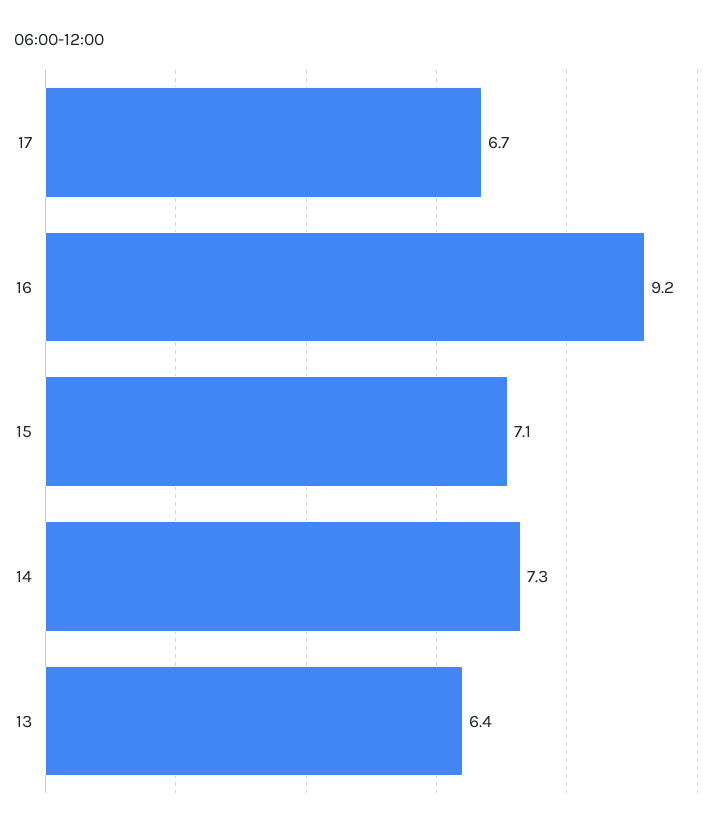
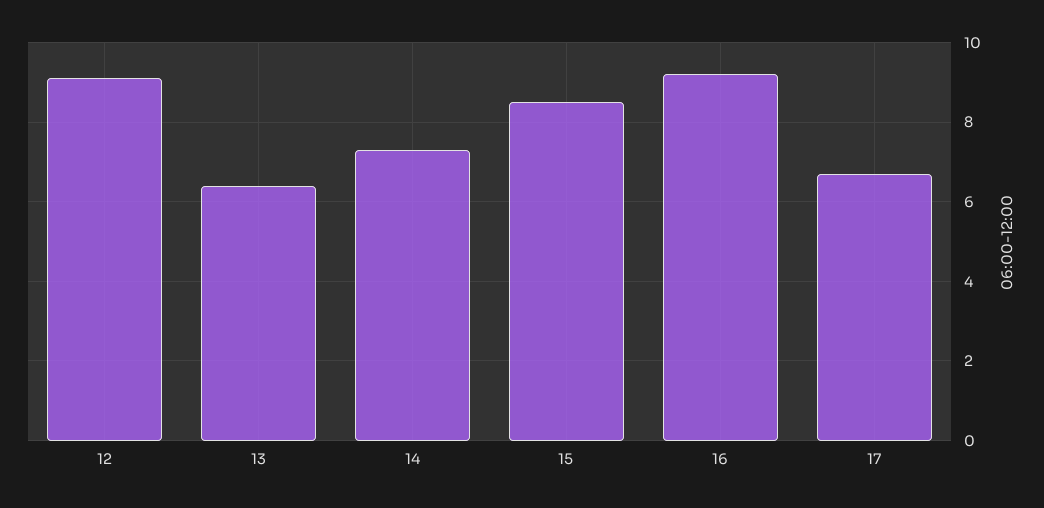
  {
    "17": 6.7,
    "16": 9.2,
-   "15": 7.1,
+   "15": 8.5,
    "14": 7.3,
-   "13": 6.4
+   "13": 6.4,
+   "12": 9
  }

